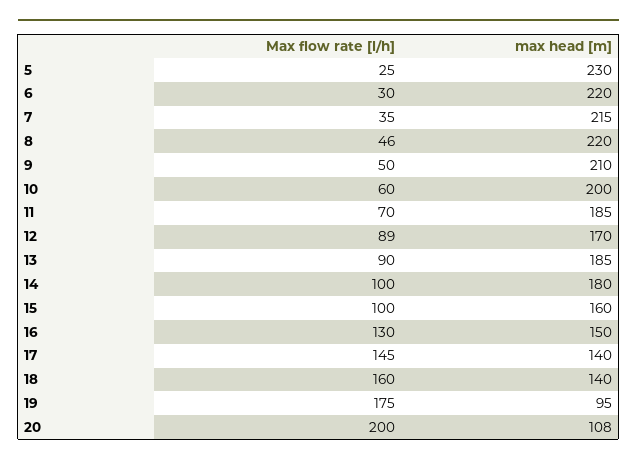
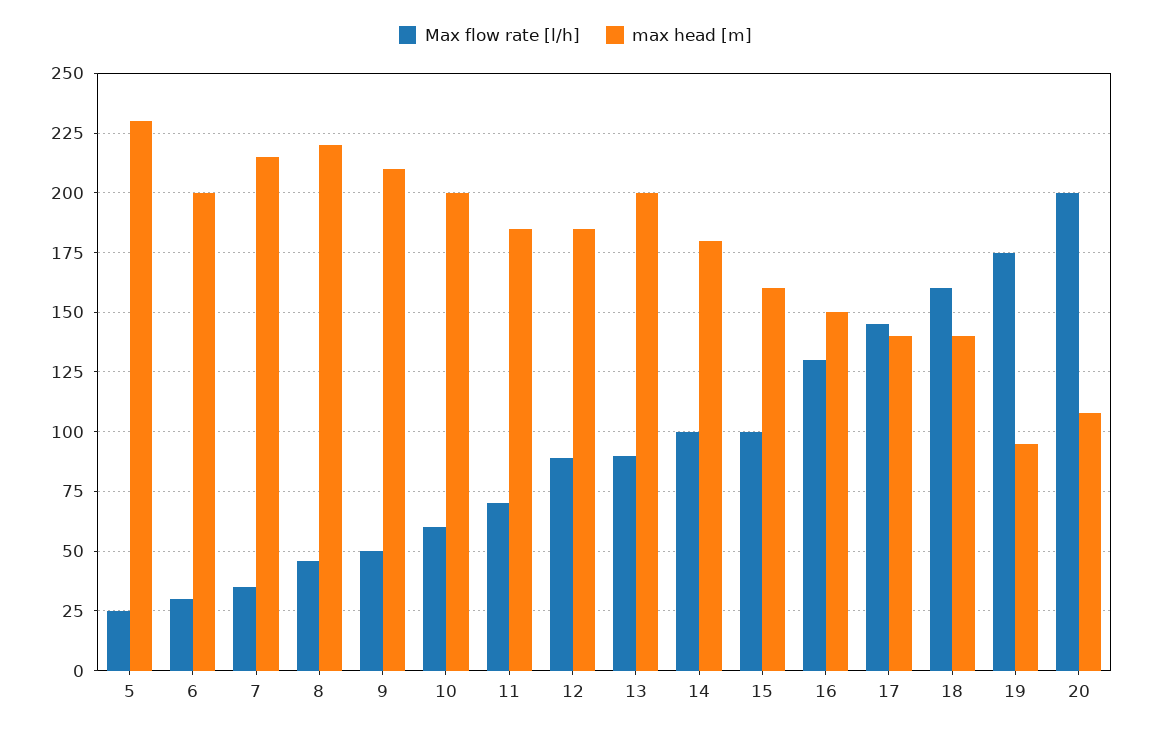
  {
    "Max flow rate [l/h]": {
      "5": 25,
      "6": 30,
      "7": 35,
      "8": 46,
      "9": 50,
      "10": 60,
      "11": 70,
      "12": 89,
      "13": 90,
      "14": 100,
      "15": 100,
      "16": 130,
      "17": 145,
      "18": 160,
      "19": 175,
      "20": 200
    },
    "max head [m]": {
      "5": 230,
-     "6": 220,
+     "6": 200,
      "7": 215,
      "8": 220,
      "9": 210,
      "10": 200,
      "11": 185,
-     "12": 170,
+     "12": 185,
-     "13": 185,
+     "13": 200,
      "14": 180,
      "15": 160,
      "16": 150,
      "17": 140,
      "18": 140,
      "19": 95,
      "20": 108
    }
  }

